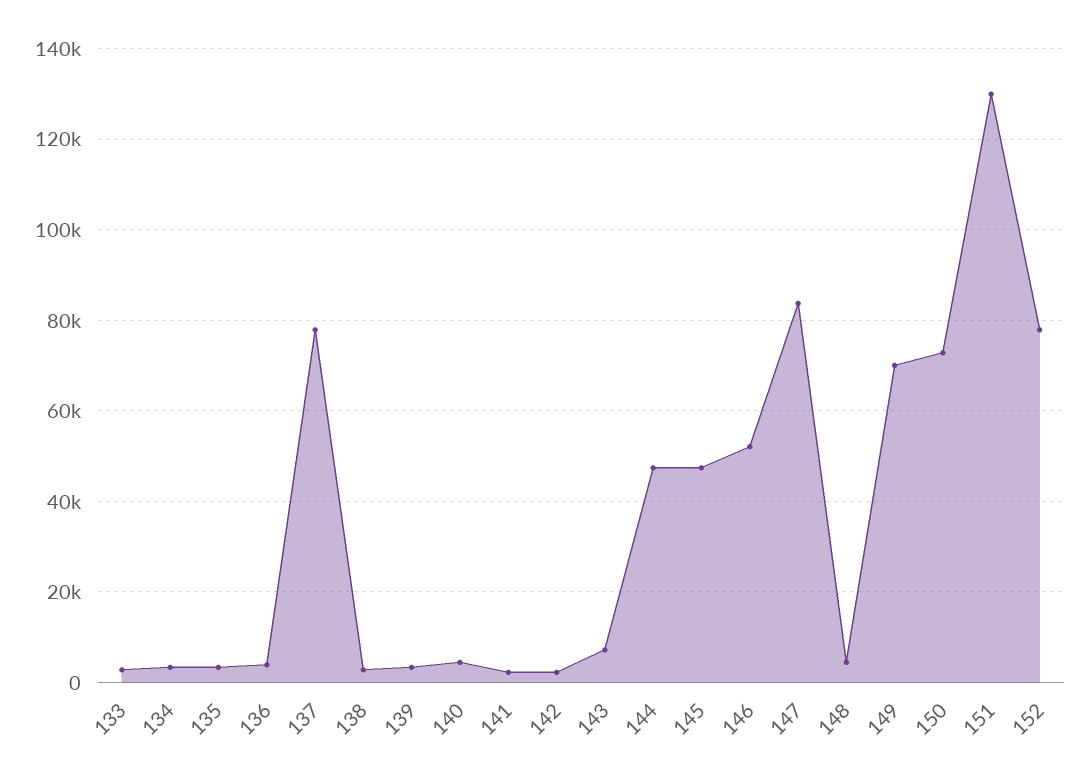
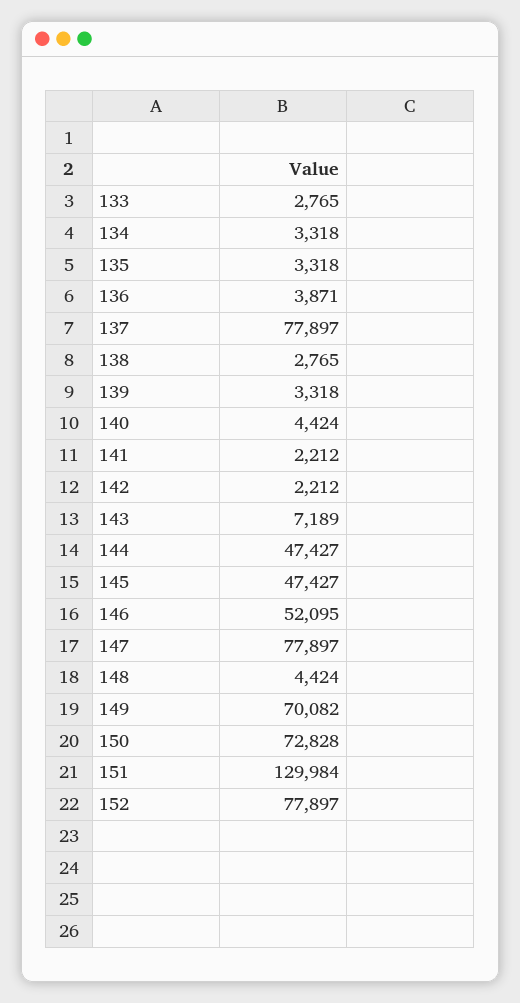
  {
    "133": 2765,
    "134": 3318,
    "135": 3318,
    "136": 3871,
    "137": 77897,
    "138": 2765,
    "139": 3318,
    "140": 4424,
    "141": 2212,
    "142": 2212,
    "143": 7189,
    "144": 47427,
    "145": 47427,
    "146": 52095,
-   "147": 84000,
+   "147": 77897,
    "148": 4424,
    "149": 70082,
    "150": 72828,
    "151": 129984,
    "152": 77897
  }

